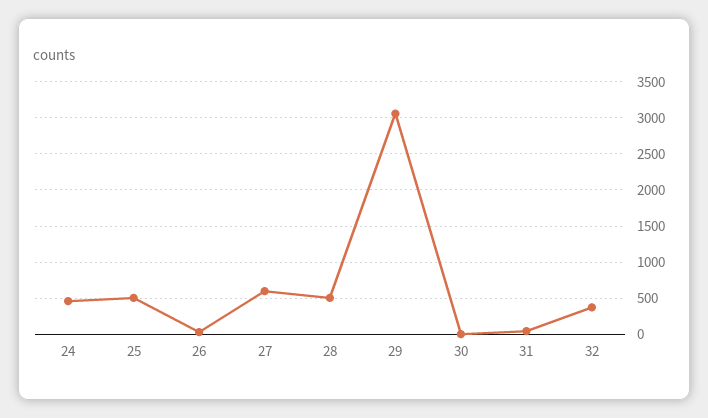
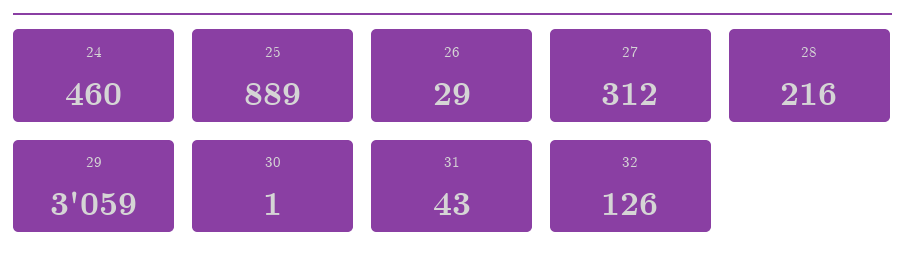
  {
    "24": 460,
-   "25": 500,
+   "25": 889,
    "26": 29,
-   "27": 600,
+   "27": 312,
-   "28": 500,
+   "28": 216,
    "29": 3059,
    "30": 1,
    "31": 43,
-   "32": 400
+   "32": 126
  }

